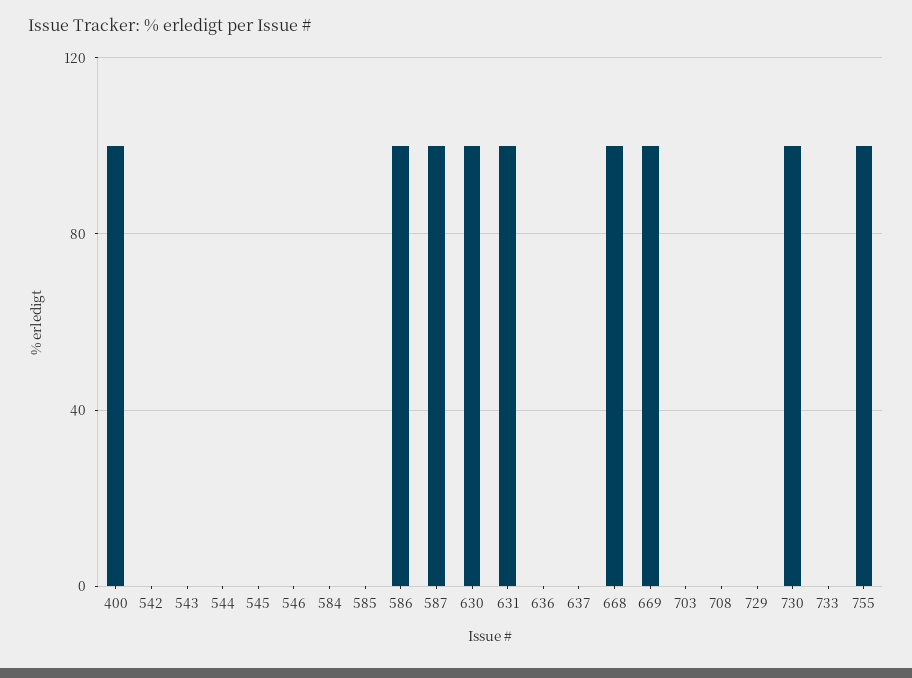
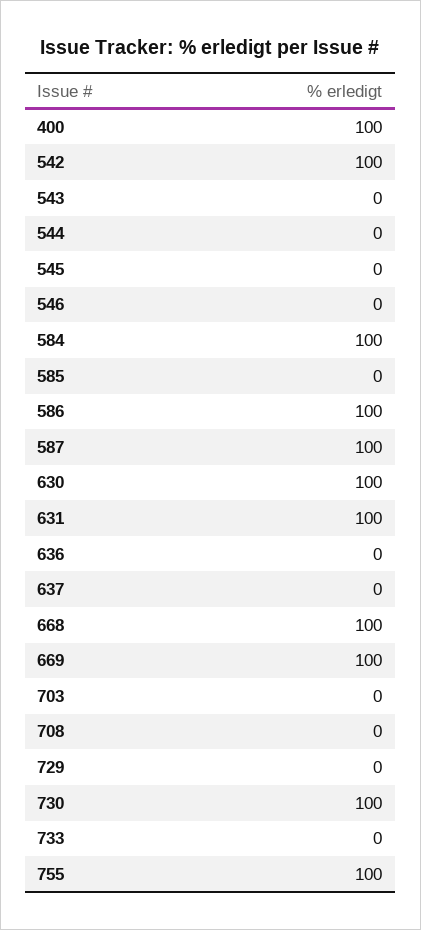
  {
    "400": 100,
-   "542": 0,
+   "542": 100,
    "543": 0,
    "544": 0,
    "545": 0,
    "546": 0,
-   "584": 0,
+   "584": 100,
    "585": 0,
    "586": 100,
    "587": 100,
    "630": 100,
    "631": 100,
    "636": 0,
    "637": 0,
    "668": 100,
    "669": 100,
    "703": 0,
    "708": 0,
    "729": 0,
    "730": 100,
    "733": 0,
    "755": 100
  }

